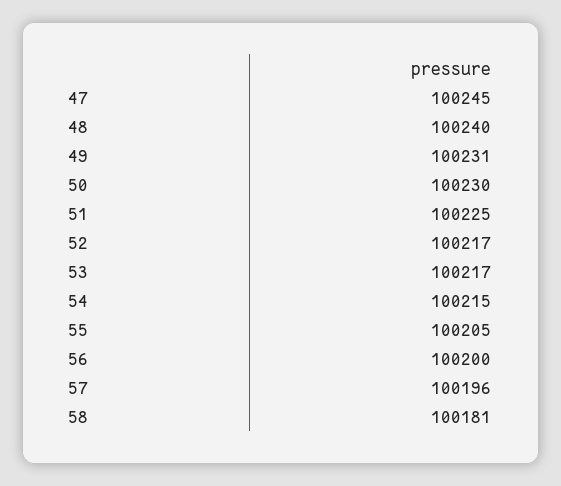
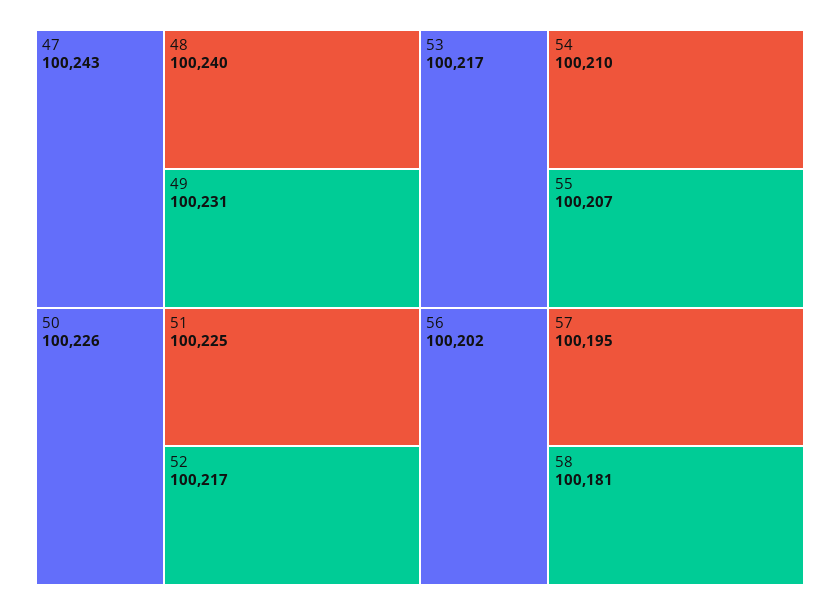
  {
-   "47": 100245,
+   "47": 100243,
    "48": 100240,
    "49": 100231,
-   "50": 100230,
+   "50": 100226,
    "51": 100225,
    "52": 100217,
    "53": 100217,
-   "54": 100215,
+   "54": 100210,
-   "55": 100205,
+   "55": 100207,
-   "56": 100200,
+   "56": 100202,
-   "57": 100196,
+   "57": 100195,
    "58": 100181
  }

